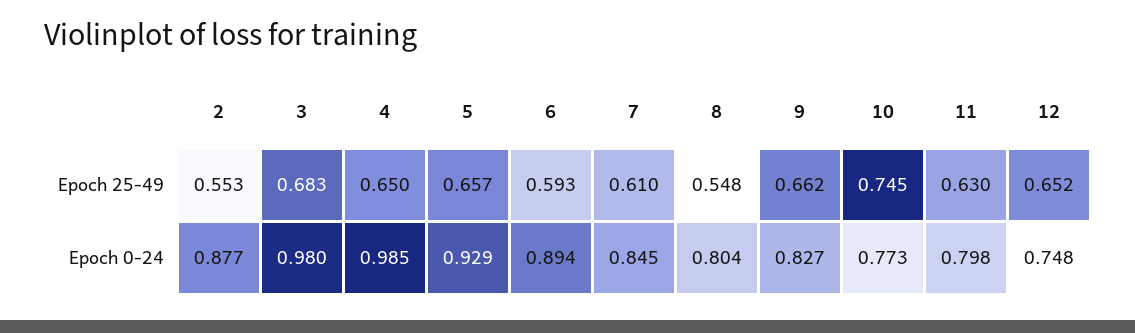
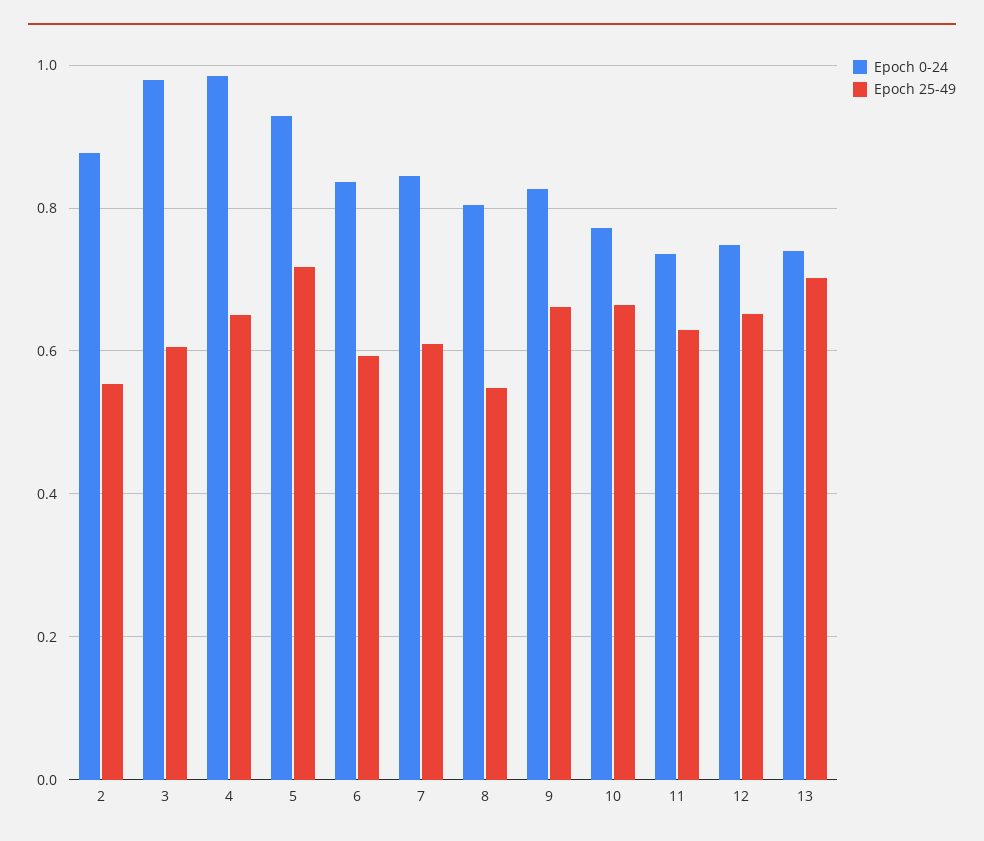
  {
    "Epoch 25-49": {
      "2": 0.553,
-     "3": 0.683,
+     "3": 0.6,
      "4": 0.65,
-     "5": 0.657,
+     "5": 0.72,
      "6": 0.593,
      "7": 0.61,
      "8": 0.548,
      "9": 0.662,
-     "10": 0.745,
+     "10": 0.66,
      "11": 0.63,
-     "12": 0.652
+     "12": 0.652,
+     "13": 0.7
    },
    "Epoch 0-24": {
      "2": 0.877,
      "3": 0.98,
      "4": 0.985,
      "5": 0.929,
-     "6": 0.894,
+     "6": 0.84,
      "7": 0.845,
      "8": 0.804,
      "9": 0.827,
      "10": 0.773,
-     "11": 0.798,
+     "11": 0.74,
-     "12": 0.748
+     "12": 0.748,
+     "13": 0.74
    }
  }

